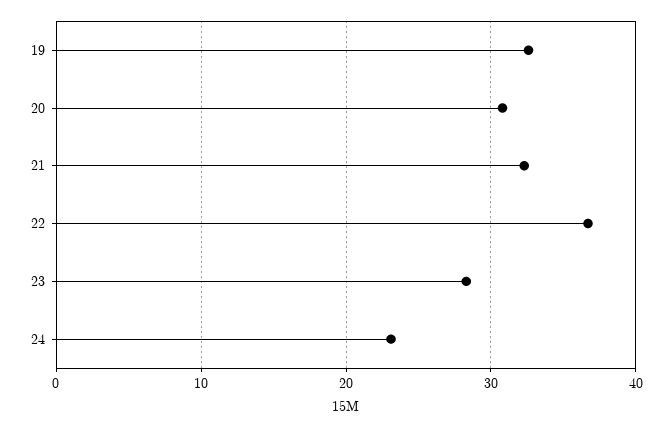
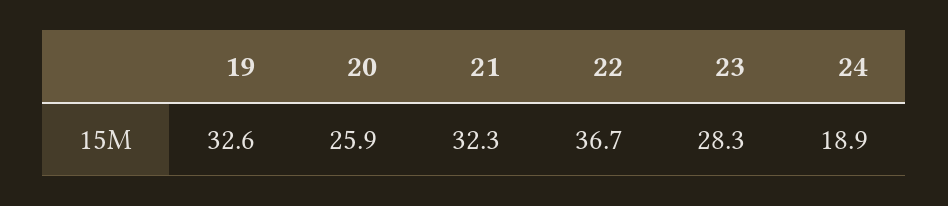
  {
    "19": 32.6,
-   "20": 31,
+   "20": 25.9,
    "21": 32.3,
    "22": 36.7,
    "23": 28.3,
-   "24": 23
+   "24": 18.9
  }

